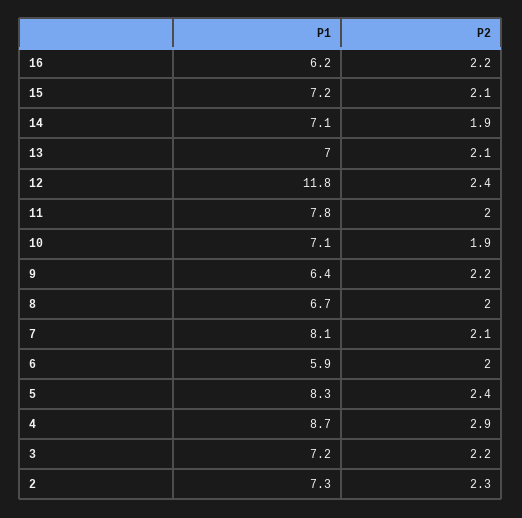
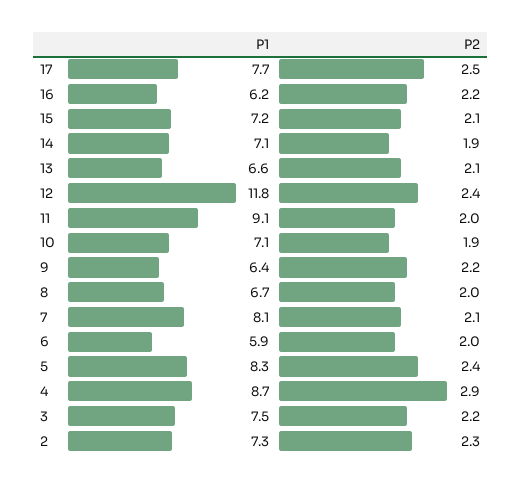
  {
    "P1": {
      "16": 6.2,
      "15": 7.2,
      "14": 7.1,
-     "13": 7,
+     "13": 6.6,
      "12": 11.8,
-     "11": 7.8,
+     "11": 9.1,
      "10": 7.1,
      "9": 6.4,
      "8": 6.7,
      "7": 8.1,
      "6": 5.9,
      "5": 8.3,
      "4": 8.7,
-     "3": 7.2,
+     "3": 7.5,
-     "2": 7.3
+     "2": 7.3,
+     "17": 7.7
    },
    "P2": {
      "16": 2.2,
      "15": 2.1,
      "14": 1.9,
      "13": 2.1,
      "12": 2.4,
      "11": 2,
      "10": 1.9,
      "9": 2.2,
      "8": 2,
      "7": 2.1,
      "6": 2,
      "5": 2.4,
      "4": 2.9,
      "3": 2.2,
-     "2": 2.3
+     "2": 2.3,
+     "17": 2.5
    }
  }

